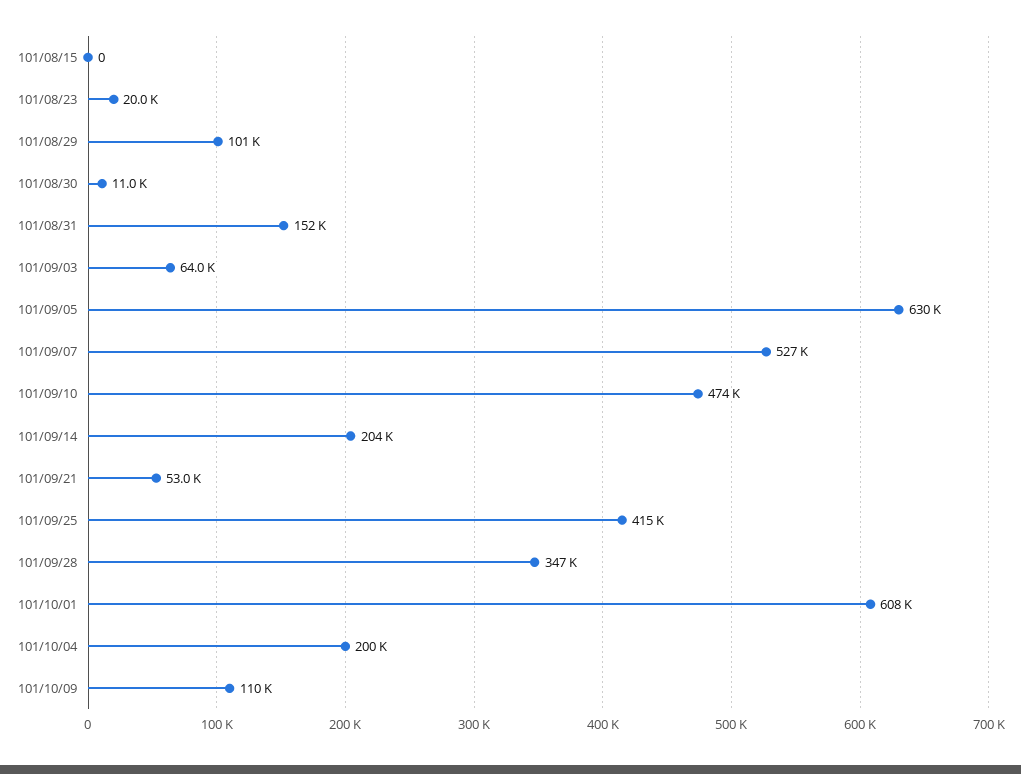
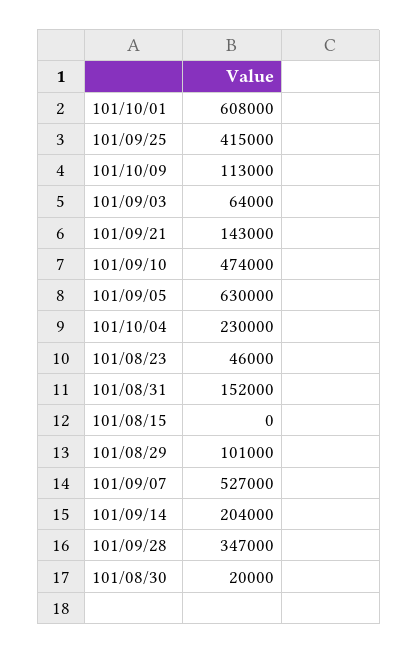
  {
    "101/08/15": 0,
-   "101/08/23": 20000,
+   "101/08/23": 46000,
    "101/08/29": 101000,
-   "101/08/30": 11000,
+   "101/08/30": 20000,
    "101/08/31": 152000,
    "101/09/03": 64000,
    "101/09/05": 630000,
    "101/09/07": 527000,
    "101/09/10": 474000,
    "101/09/14": 204000,
-   "101/09/21": 53000,
+   "101/09/21": 143000,
    "101/09/25": 415000,
    "101/09/28": 347000,
    "101/10/01": 608000,
-   "101/10/04": 200000,
+   "101/10/04": 230000,
-   "101/10/09": 110000
+   "101/10/09": 113000
  }

